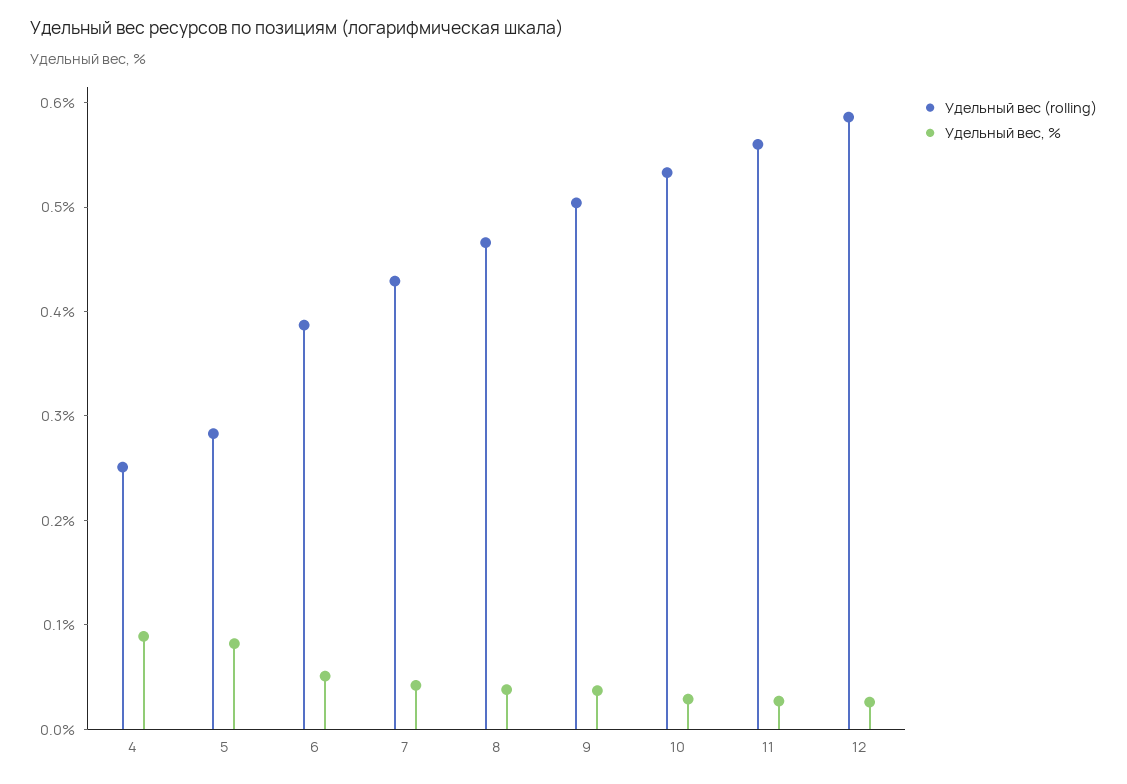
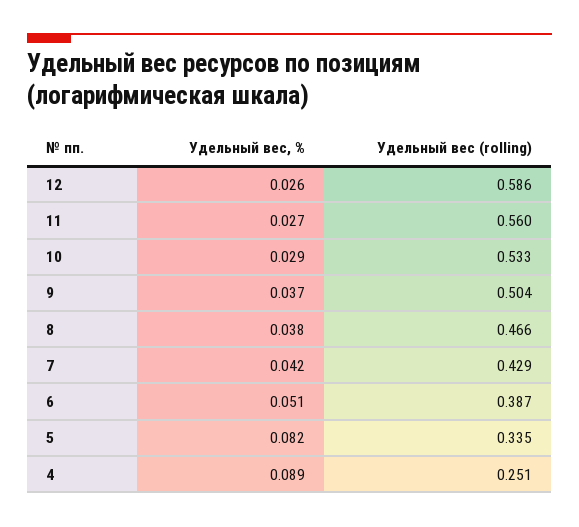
  {
    "Удельный вес (rolling)": {
      "4": 0.251,
-     "5": 0.28,
+     "5": 0.335,
      "6": 0.387,
      "7": 0.429,
      "8": 0.466,
      "9": 0.504,
      "10": 0.533,
      "11": 0.56,
      "12": 0.586
    },
    "Удельный вес, %": {
      "4": 0.089,
      "5": 0.082,
      "6": 0.051,
      "7": 0.042,
      "8": 0.038,
      "9": 0.037,
      "10": 0.029,
      "11": 0.027,
      "12": 0.026
    }
  }

